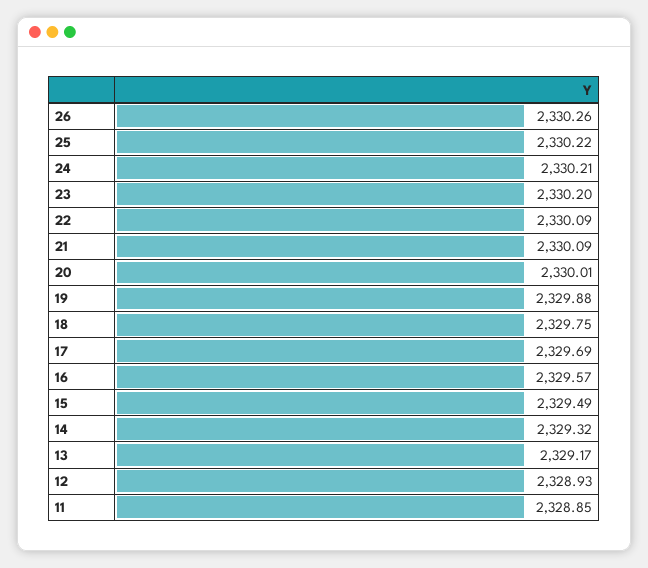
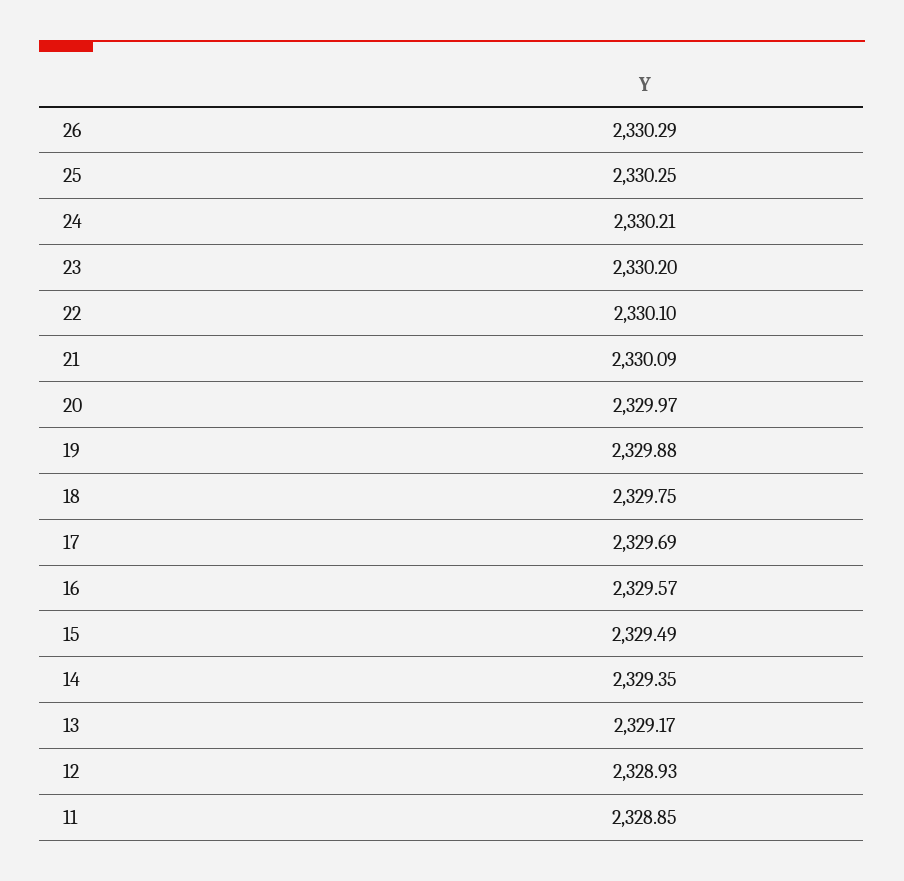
  {
-   "26": 2330.26,
+   "26": 2330.29,
-   "25": 2330.22,
+   "25": 2330.25,
    "24": 2330.21,
    "23": 2330.2,
-   "22": 2330.09,
+   "22": 2330.1,
    "21": 2330.09,
-   "20": 2330.01,
+   "20": 2329.97,
    "19": 2329.88,
    "18": 2329.75,
    "17": 2329.69,
    "16": 2329.57,
    "15": 2329.49,
-   "14": 2329.32,
+   "14": 2329.35,
    "13": 2329.17,
    "12": 2328.93,
    "11": 2328.85
  }

